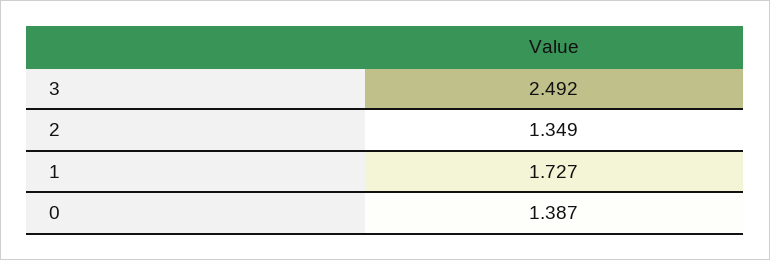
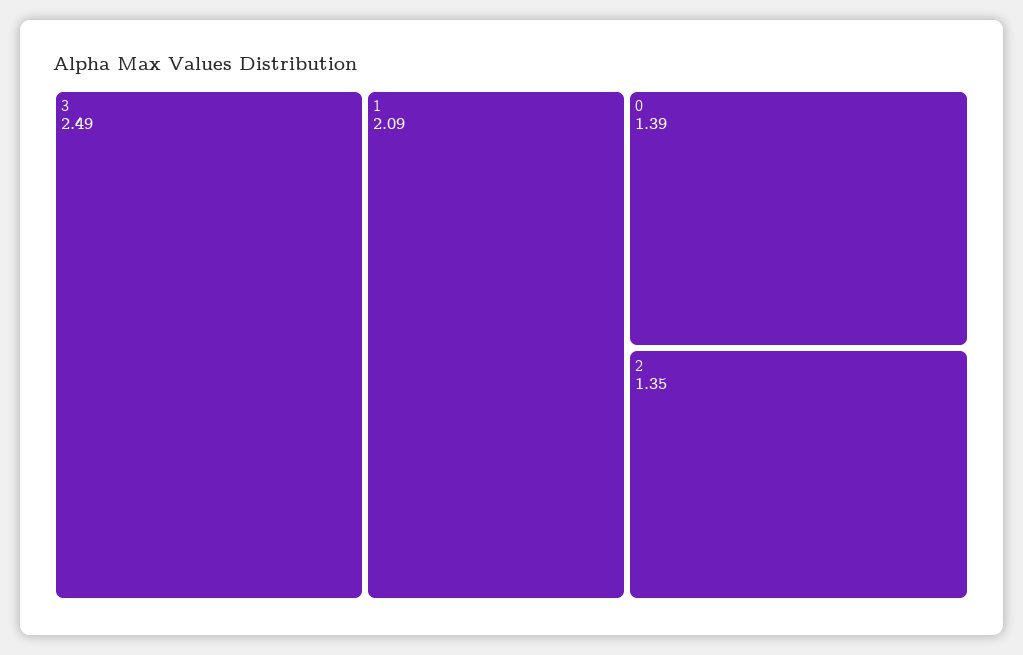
  {
    "3": 2.492,
    "2": 1.349,
-   "1": 1.727,
+   "1": 2.09,
    "0": 1.387
  }

